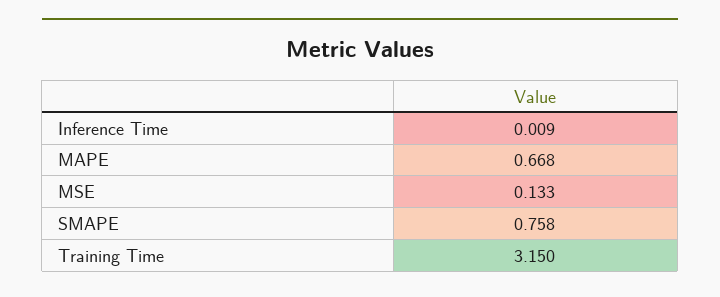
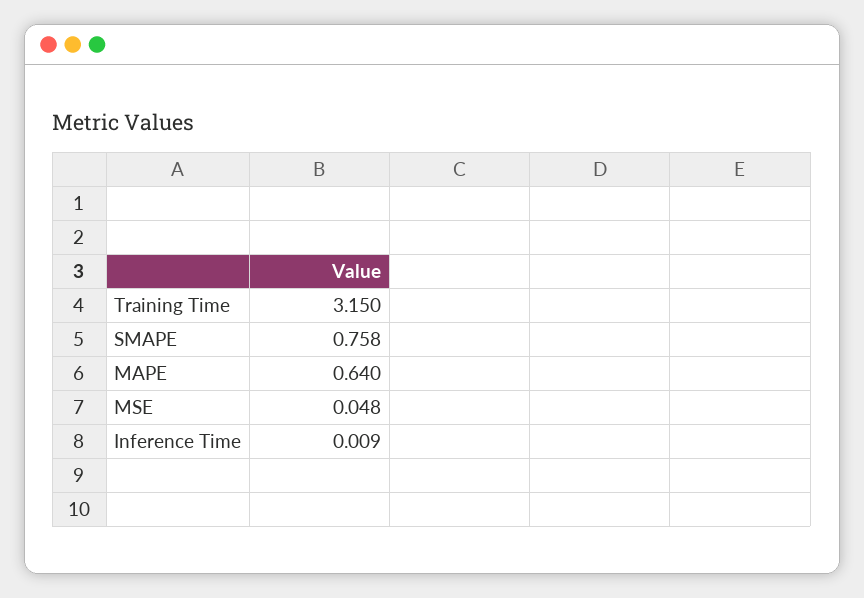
  {
    "Inference Time": 0.009,
-   "MAPE": 0.668,
+   "MAPE": 0.64,
-   "MSE": 0.133,
+   "MSE": 0.048,
    "SMAPE": 0.758,
    "Training Time": 3.15
  }

